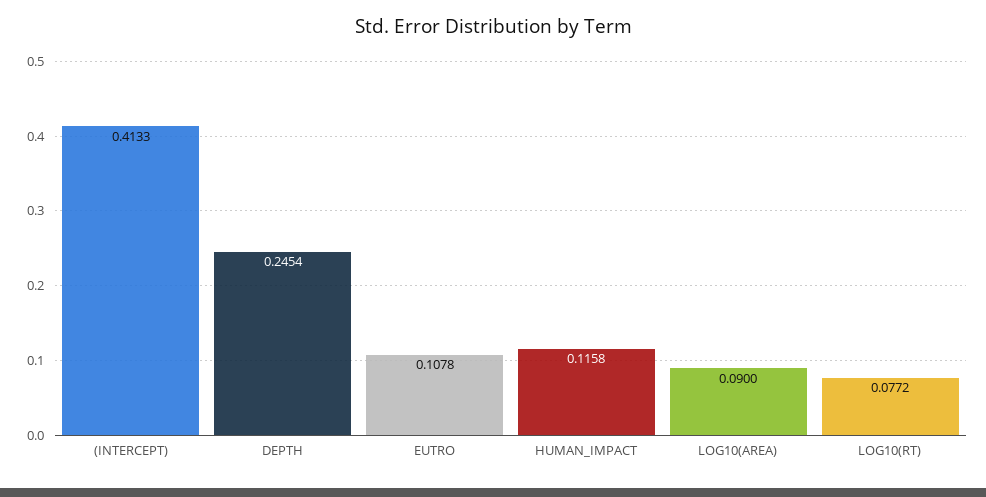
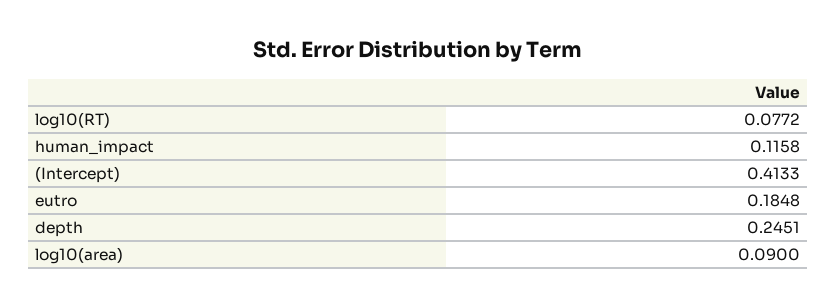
  {
    "(INTERCEPT)": 0.4133,
-   "DEPTH": 0.2454,
+   "DEPTH": 0.2451,
-   "EUTRO": 0.1078,
+   "EUTRO": 0.1848,
    "HUMAN_IMPACT": 0.1158,
    "LOG10(AREA)": 0.09,
    "LOG10(RT)": 0.0772
  }

